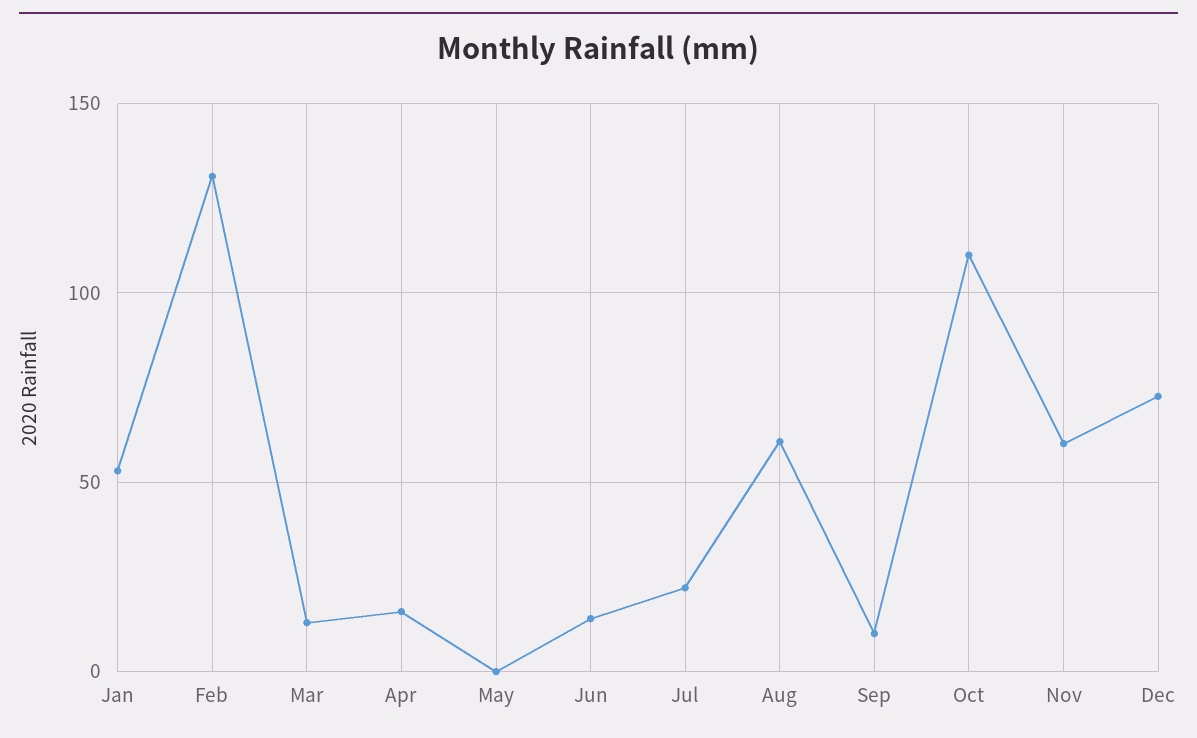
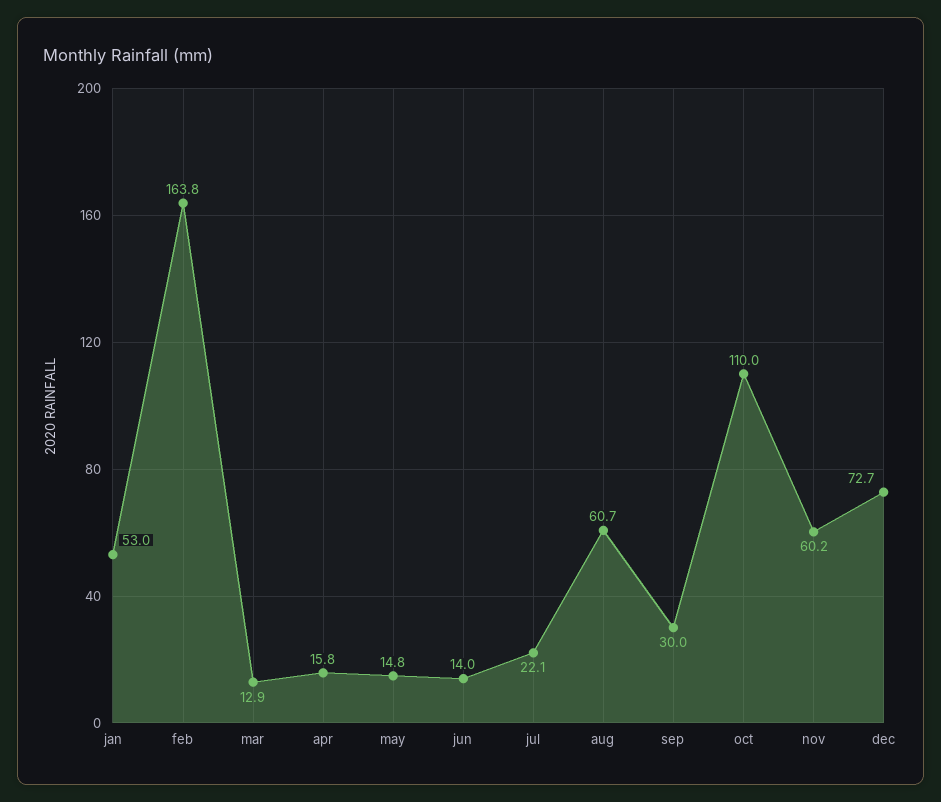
  {
    "Jan": 53,
-   "Feb": 130,
+   "Feb": 163.8,
    "Mar": 12.9,
    "Apr": 15.8,
-   "May": 0,
+   "May": 14.8,
    "Jun": 14,
    "Jul": 22.1,
    "Aug": 60.7,
-   "Sep": 10,
+   "Sep": 30,
    "Oct": 110,
    "Nov": 60.2,
    "Dec": 72.7
  }

